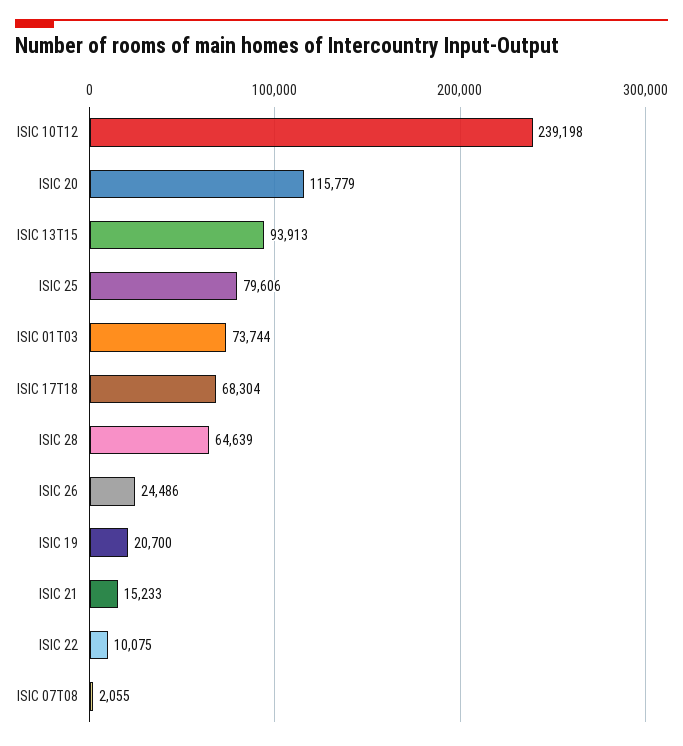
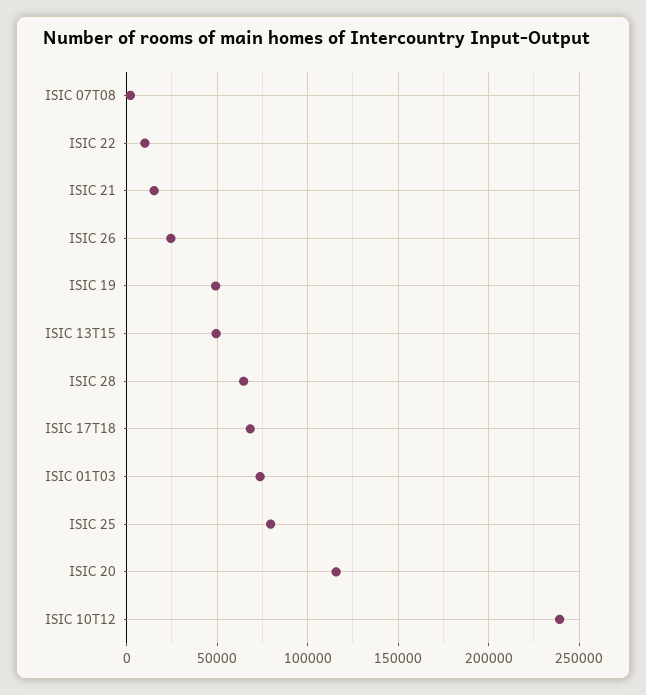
  {
    "ISIC 10T12": 239198,
    "ISIC 20": 115779,
-   "ISIC 13T15": 93913,
+   "ISIC 13T15": 50000,
    "ISIC 25": 79606,
    "ISIC 01T03": 73744,
    "ISIC 17T18": 68304,
    "ISIC 28": 64639,
    "ISIC 26": 24486,
-   "ISIC 19": 20700,
+   "ISIC 19": 50000,
    "ISIC 21": 15233,
    "ISIC 22": 10075,
    "ISIC 07T08": 2055
  }

